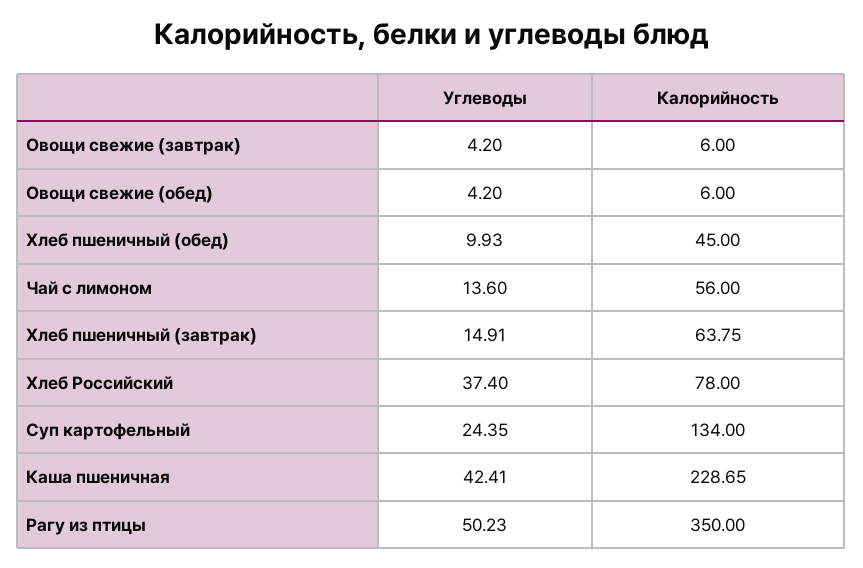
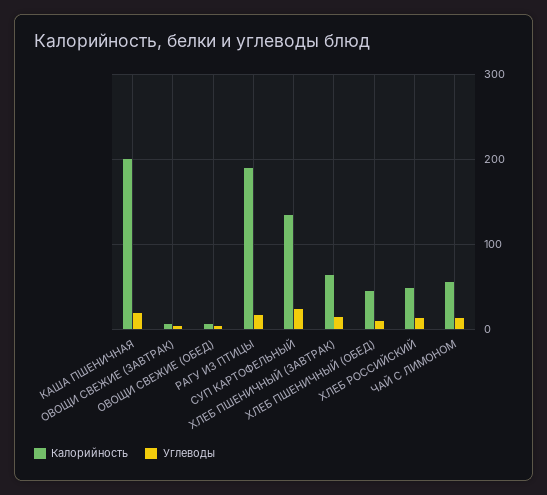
  {
    "Углеводы": {
      "Овощи свежие (завтрак)": 4.2,
      "Овощи свежие (обед)": 4.2,
      "Хлеб пшеничный (обед)": 9.93,
      "Чай с лимоном": 13.6,
      "Хлеб пшеничный (завтрак)": 14.91,
-     "Хлеб Российский": 37.4,
+     "Хлеб Российский": 10,
      "Суп картофельный": 24.35,
-     "Каша пшеничная": 42.41,
+     "Каша пшеничная": 20,
-     "Рагу из птицы": 50.23
+     "Рагу из птицы": 20
    },
    "Калорийность": {
      "Овощи свежие (завтрак)": 6,
      "Овощи свежие (обед)": 6,
      "Хлеб пшеничный (обед)": 45,
      "Чай с лимоном": 56,
      "Хлеб пшеничный (завтрак)": 63.75,
-     "Хлеб Российский": 78,
+     "Хлеб Российский": 50,
      "Суп картофельный": 134,
-     "Каша пшеничная": 228.65,
+     "Каша пшеничная": 200,
-     "Рагу из птицы": 350
+     "Рагу из птицы": 190
    }
  }

